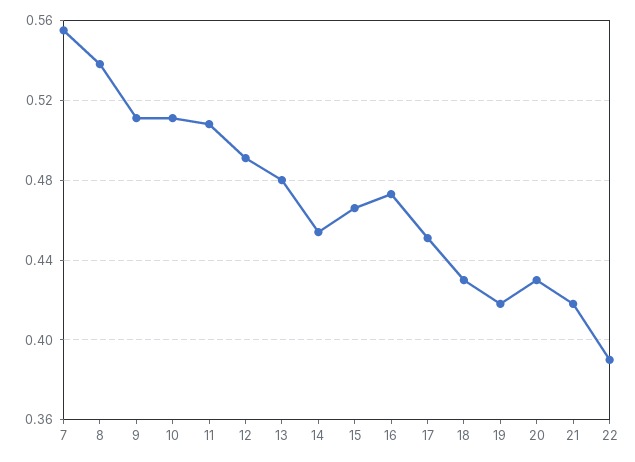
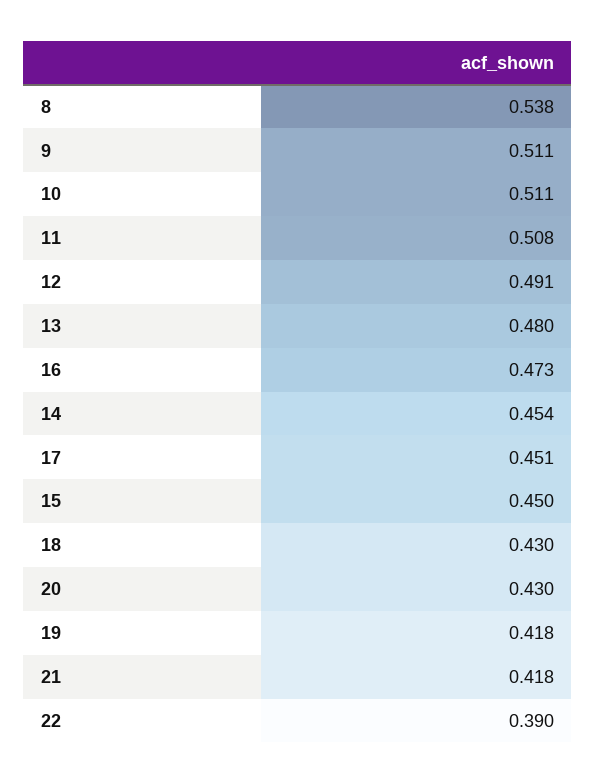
  {
-   "7": 0.555,
    "8": 0.538,
    "9": 0.511,
    "10": 0.511,
    "11": 0.508,
    "12": 0.491,
    "13": 0.48,
    "14": 0.454,
-   "15": 0.465,
+   "15": 0.45,
    "16": 0.473,
    "17": 0.451,
    "18": 0.43,
    "19": 0.418,
    "20": 0.43,
    "21": 0.418,
    "22": 0.39
  }

